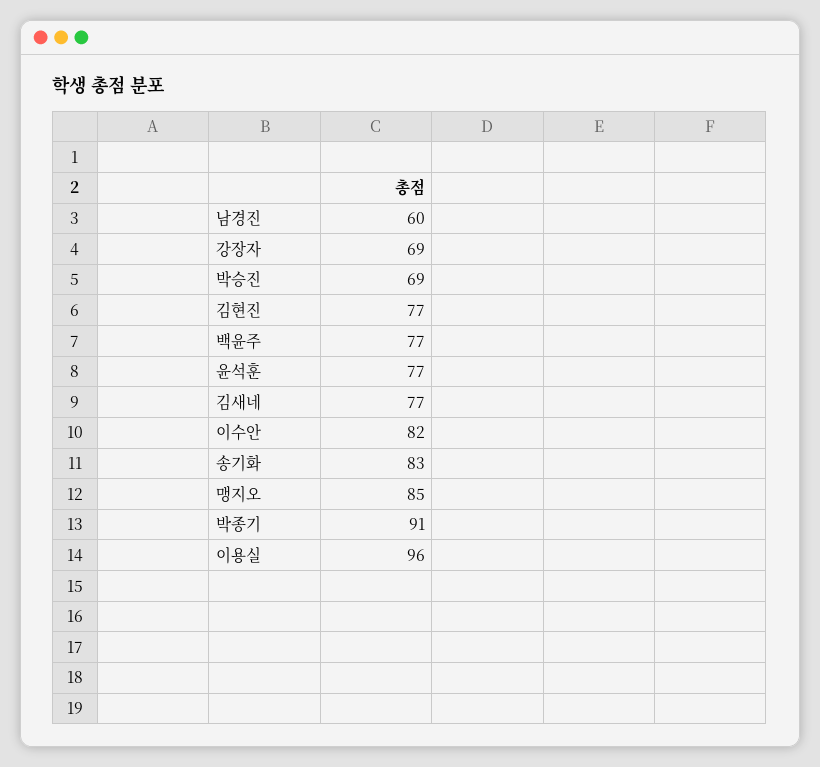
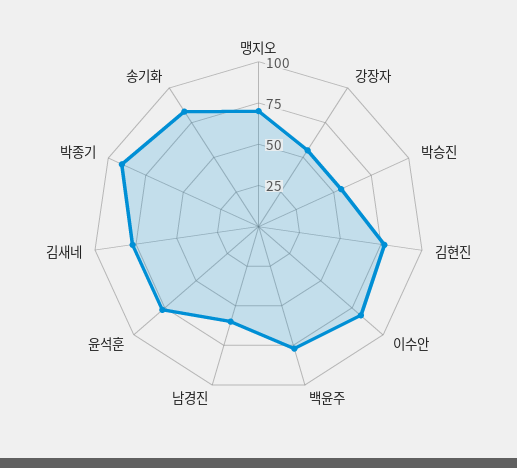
  {
    "남경진": 60,
-   "강장자": 69,
+   "강장자": 55,
-   "박승진": 69,
+   "박승진": 55,
    "김현진": 77,
    "백윤주": 77,
    "윤석훈": 77,
    "김새네": 77,
    "이수안": 82,
    "송기화": 83,
-   "맹지오": 85,
+   "맹지오": 70,
-   "박종기": 91,
+   "박종기": 91
-   "이용실": 96
  }

